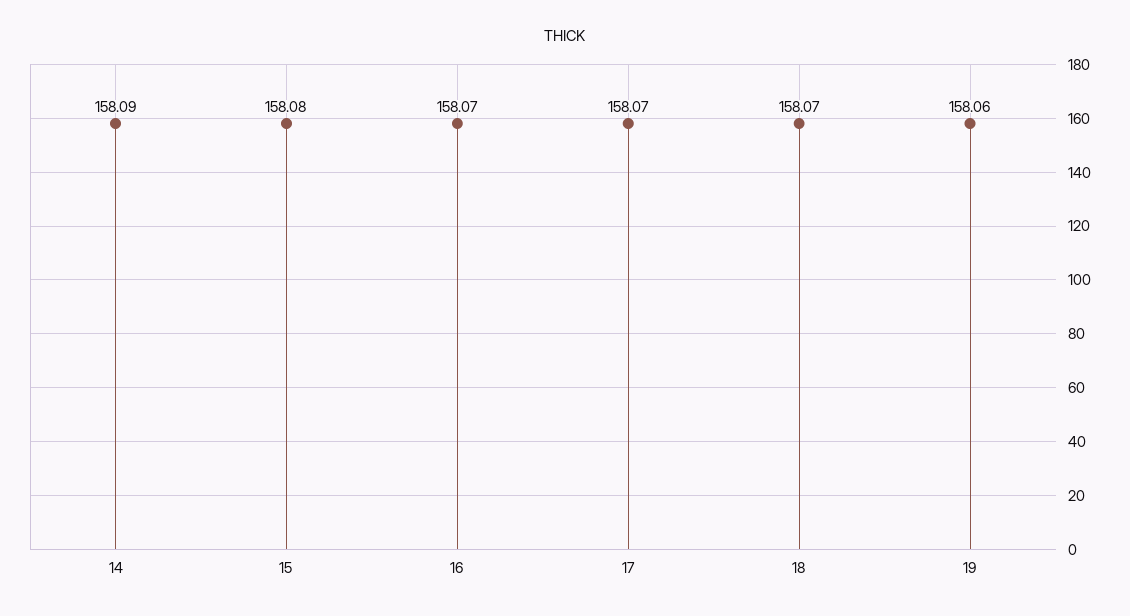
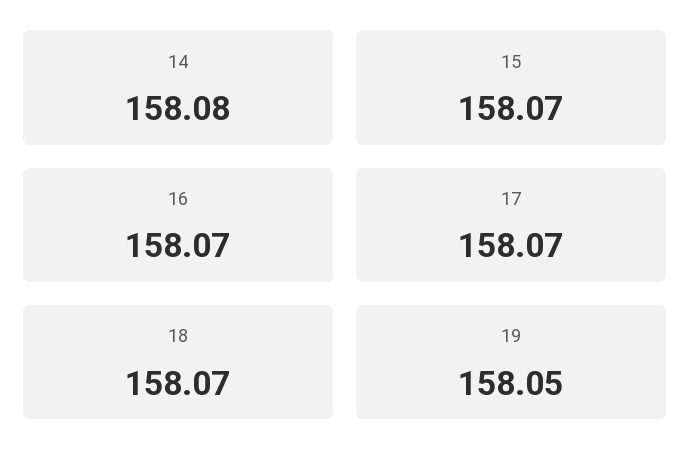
  {
-   "14": 158.09,
+   "14": 158.08,
-   "15": 158.08,
+   "15": 158.07,
    "16": 158.07,
    "17": 158.07,
    "18": 158.07,
-   "19": 158.06
+   "19": 158.05
  }

